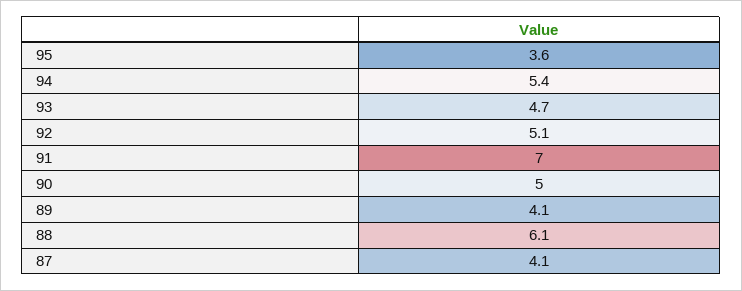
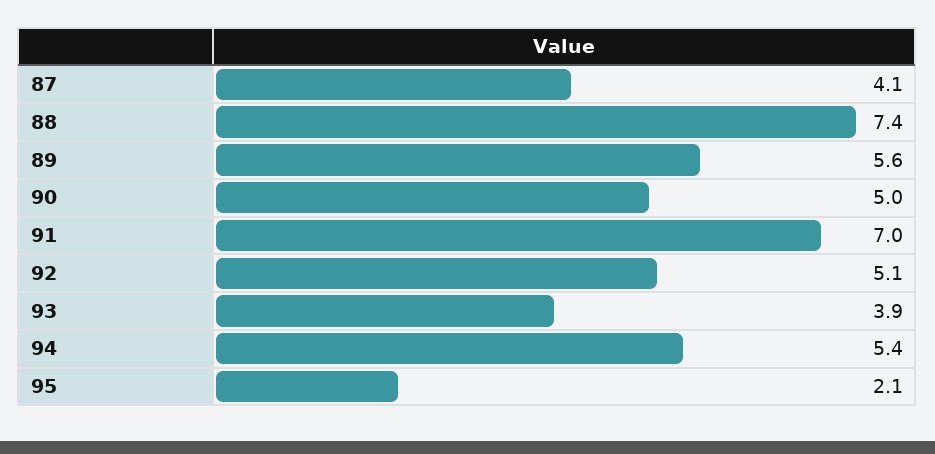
  {
-   "95": 3.6,
+   "95": 2.1,
    "94": 5.4,
-   "93": 4.7,
+   "93": 3.9,
    "92": 5.1,
    "91": 7,
    "90": 5,
-   "89": 4.1,
+   "89": 5.6,
-   "88": 6.1,
+   "88": 7.4,
    "87": 4.1
  }

